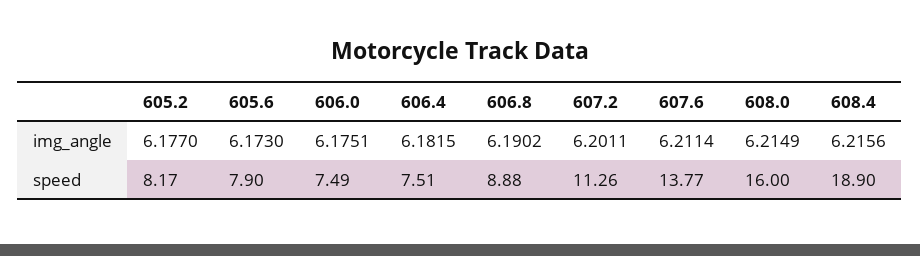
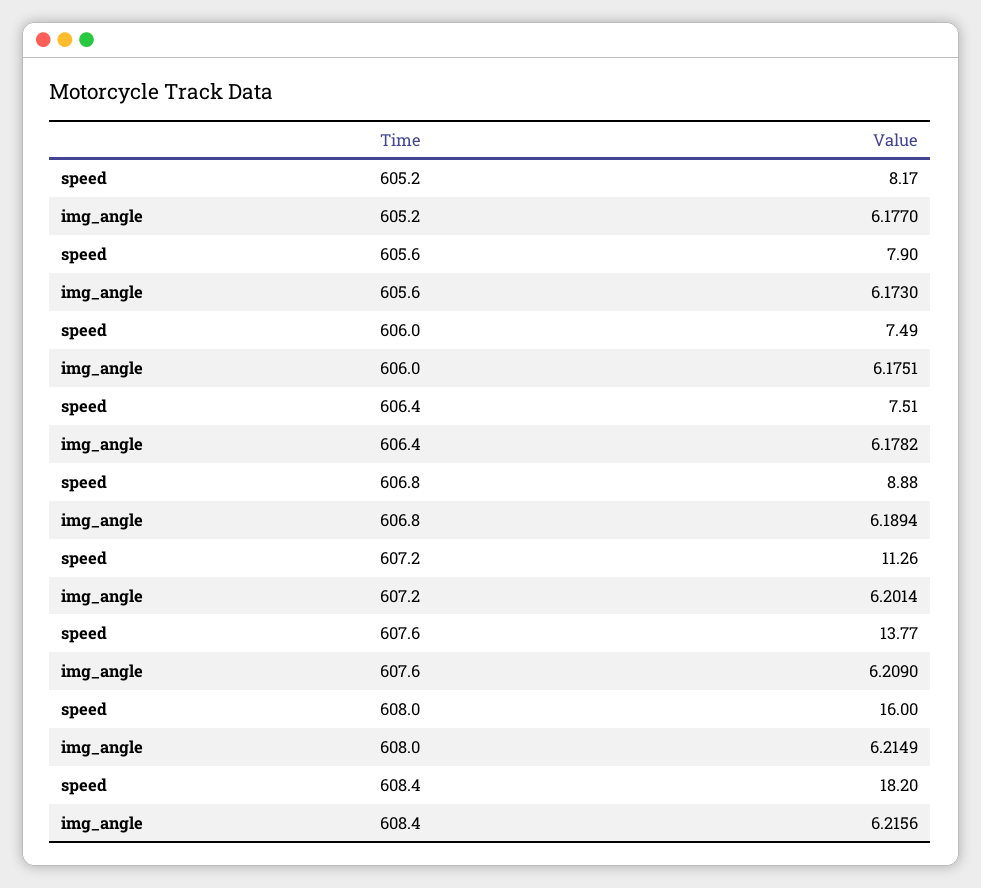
  {
    "605.2": {
      "img_angle": 6.177,
      "speed": 8.17
    },
    "605.6": {
      "img_angle": 6.173,
      "speed": 7.9
    },
    "606.0": {
      "img_angle": 6.1751,
      "speed": 7.49
    },
    "606.4": {
-     "img_angle": 6.1815,
+     "img_angle": 6.1782,
      "speed": 7.51
    },
    "606.8": {
-     "img_angle": 6.1902,
+     "img_angle": 6.1894,
      "speed": 8.88
    },
    "607.2": {
-     "img_angle": 6.2011,
+     "img_angle": 6.2014,
      "speed": 11.26
    },
    "607.6": {
-     "img_angle": 6.2114,
+     "img_angle": 6.209,
      "speed": 13.77
    },
    "608.0": {
      "img_angle": 6.2149,
      "speed": 16
    },
    "608.4": {
      "img_angle": 6.2156,
-     "speed": 18.9
+     "speed": 18.2
    }
  }

